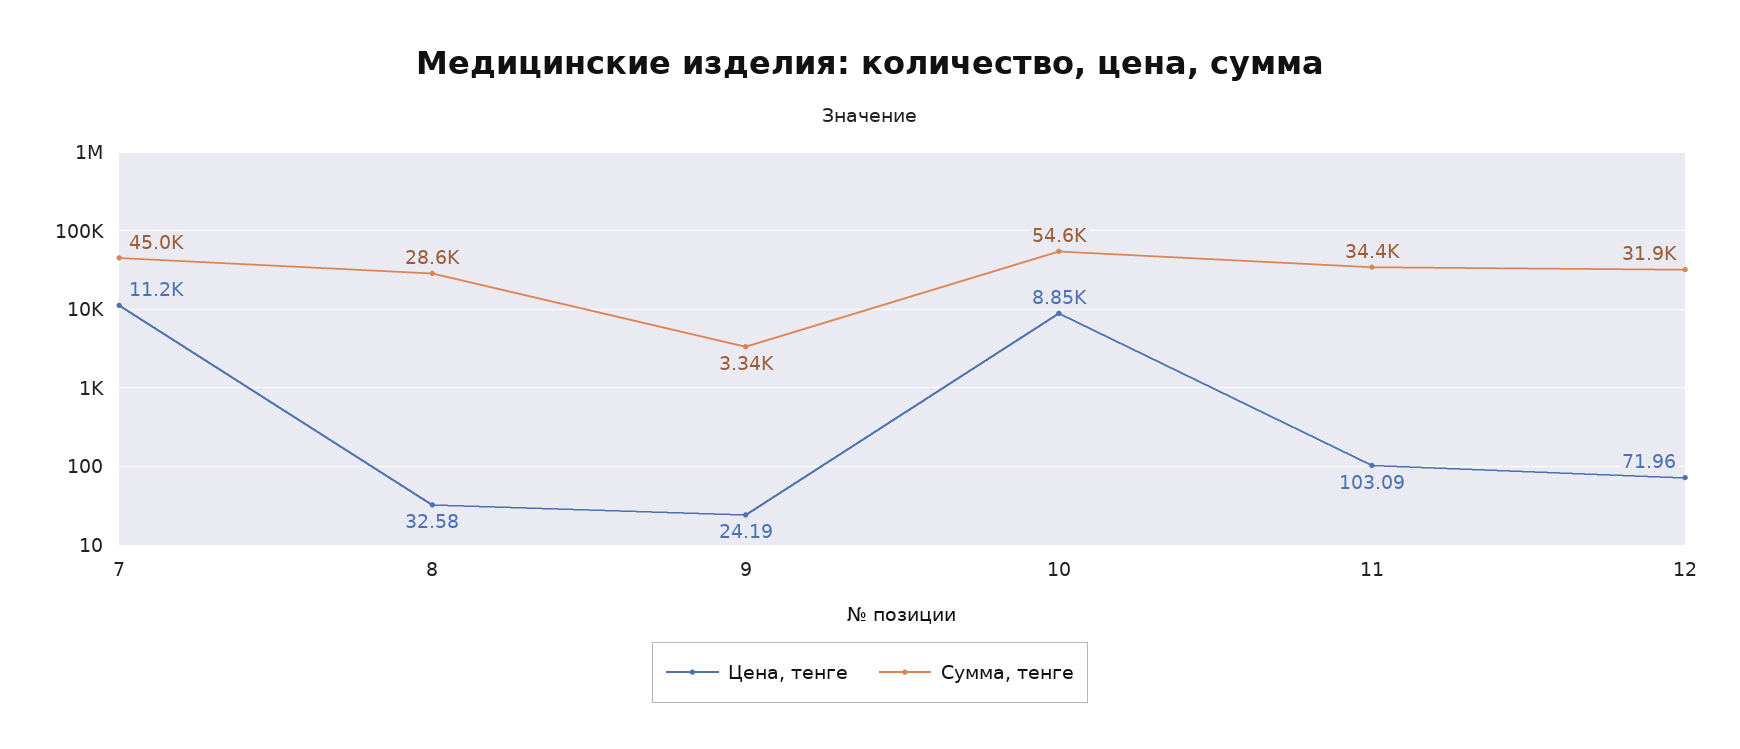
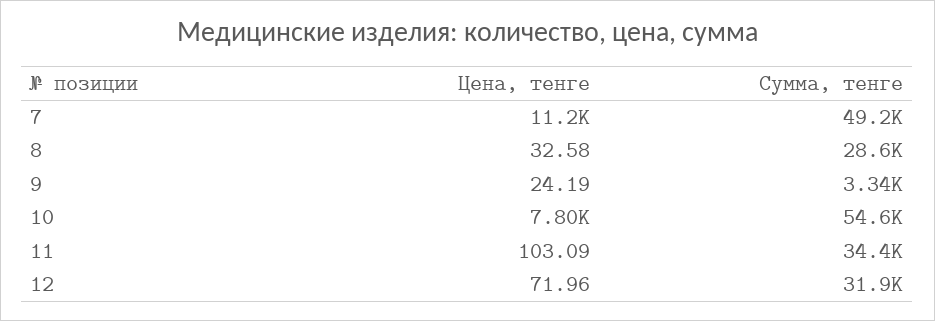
  {
    "Цена, тенге": {
      "7": 11200,
      "8": 32.58,
      "9": 24.19,
-     "10": 8850,
+     "10": 7800,
      "11": 103.09,
      "12": 71.96
    },
    "Сумма, тенге": {
-     "7": 45000,
+     "7": 49200,
      "8": 28600,
      "9": 3340,
      "10": 54600,
      "11": 34400,
      "12": 31900
    }
  }

